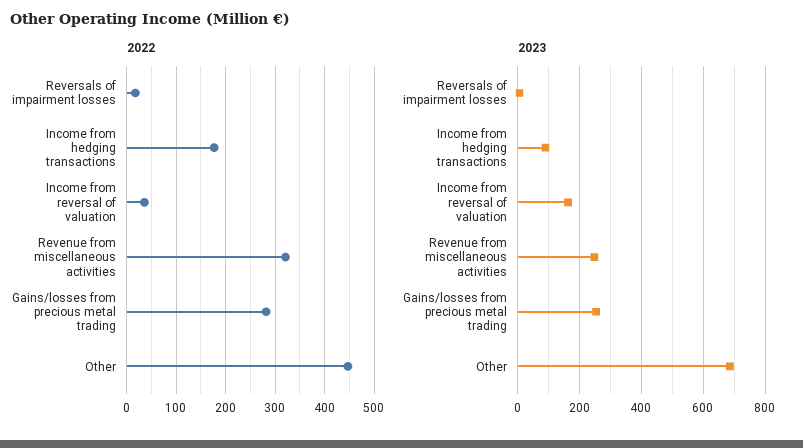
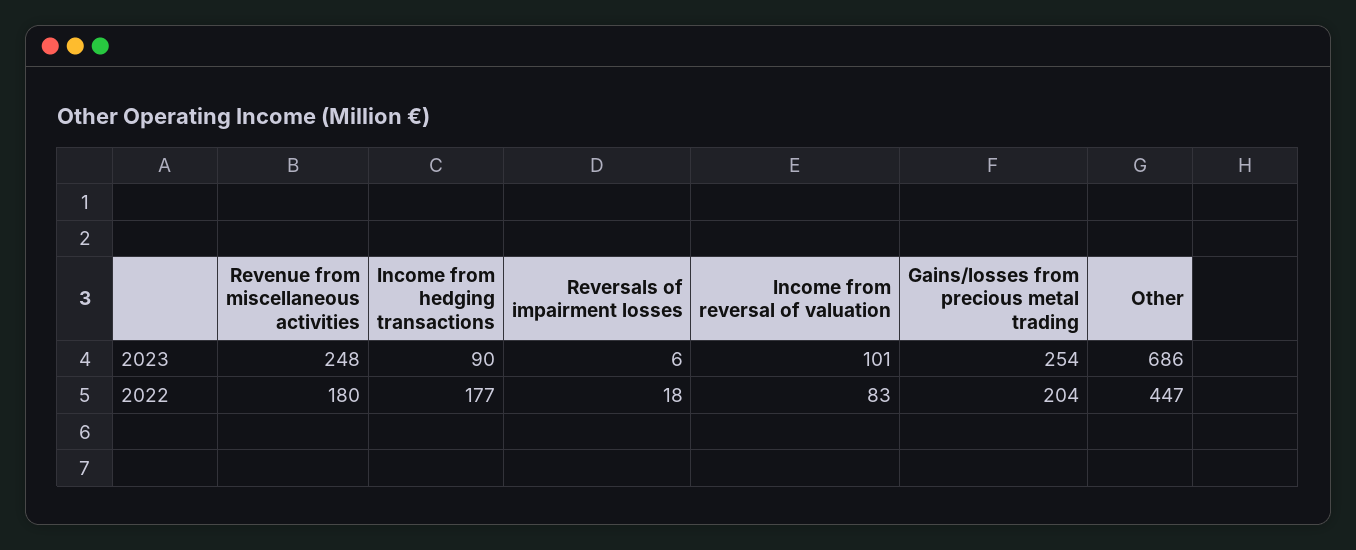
  {
    "2022": {
      "Reversals of impairment losses": 18,
      "Income from hedging transactions": 177,
-     "Income from reversal of valuation": 40,
+     "Income from reversal of valuation": 83,
-     "Revenue from miscellaneous activities": 320,
+     "Revenue from miscellaneous activities": 180,
-     "Gains/losses from precious metal trading": 280,
+     "Gains/losses from precious metal trading": 204,
      "Other": 447
    },
    "2023": {
      "Reversals of impairment losses": 6,
      "Income from hedging transactions": 90,
-     "Income from reversal of valuation": 160,
+     "Income from reversal of valuation": 101,
      "Revenue from miscellaneous activities": 248,
      "Gains/losses from precious metal trading": 254,
      "Other": 686
    }
  }

